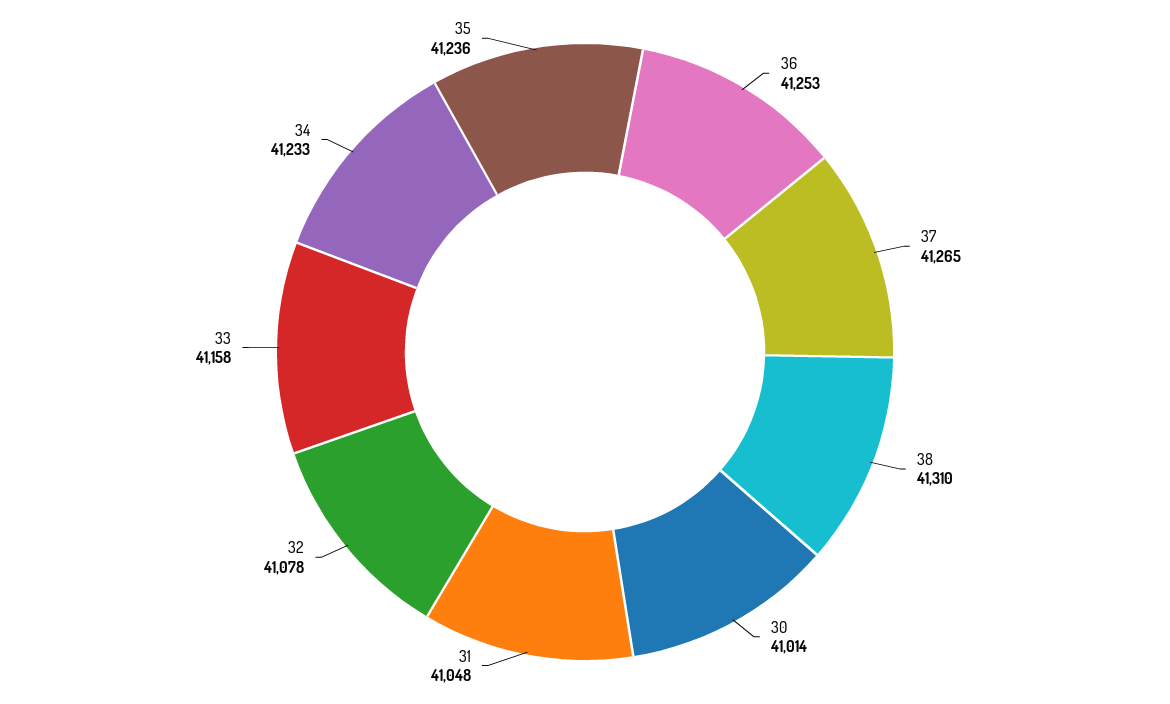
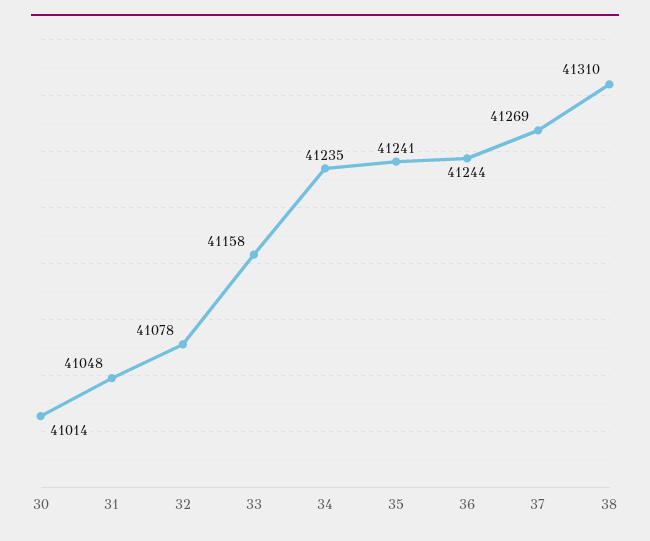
  {
-   "36": 41253,
+   "36": 41244,
-   "37": 41265,
+   "37": 41269,
    "38": 41310,
    "30": 41014,
    "31": 41048,
    "32": 41078,
    "33": 41158,
-   "34": 41233,
+   "34": 41235,
-   "35": 41236
+   "35": 41241
  }

